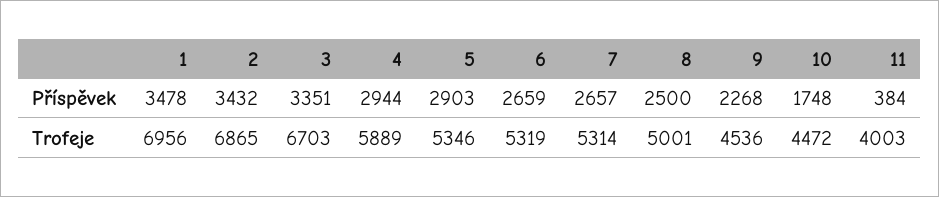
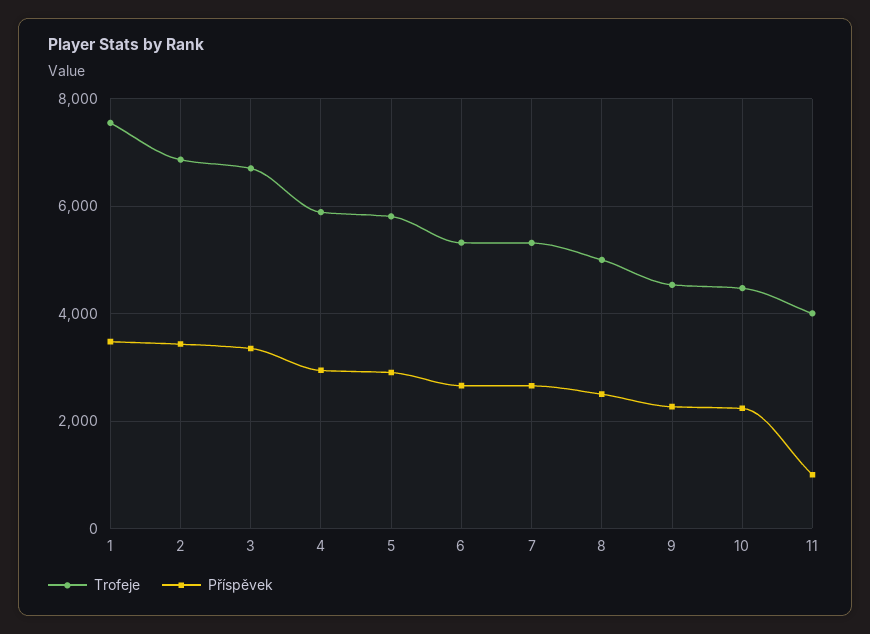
  {
    "Příspěvek": {
      "1": 3478,
      "2": 3432,
      "3": 3351,
      "4": 2944,
      "5": 2903,
      "6": 2659,
      "7": 2657,
      "8": 2500,
      "9": 2268,
-     "10": 1748,
+     "10": 2200,
-     "11": 384
+     "11": 1000
    },
    "Trofeje": {
-     "1": 6956,
+     "1": 7600,
      "2": 6865,
      "3": 6703,
      "4": 5889,
-     "5": 5346,
+     "5": 5800,
      "6": 5319,
      "7": 5314,
      "8": 5001,
      "9": 4536,
      "10": 4472,
      "11": 4003
    }
  }

